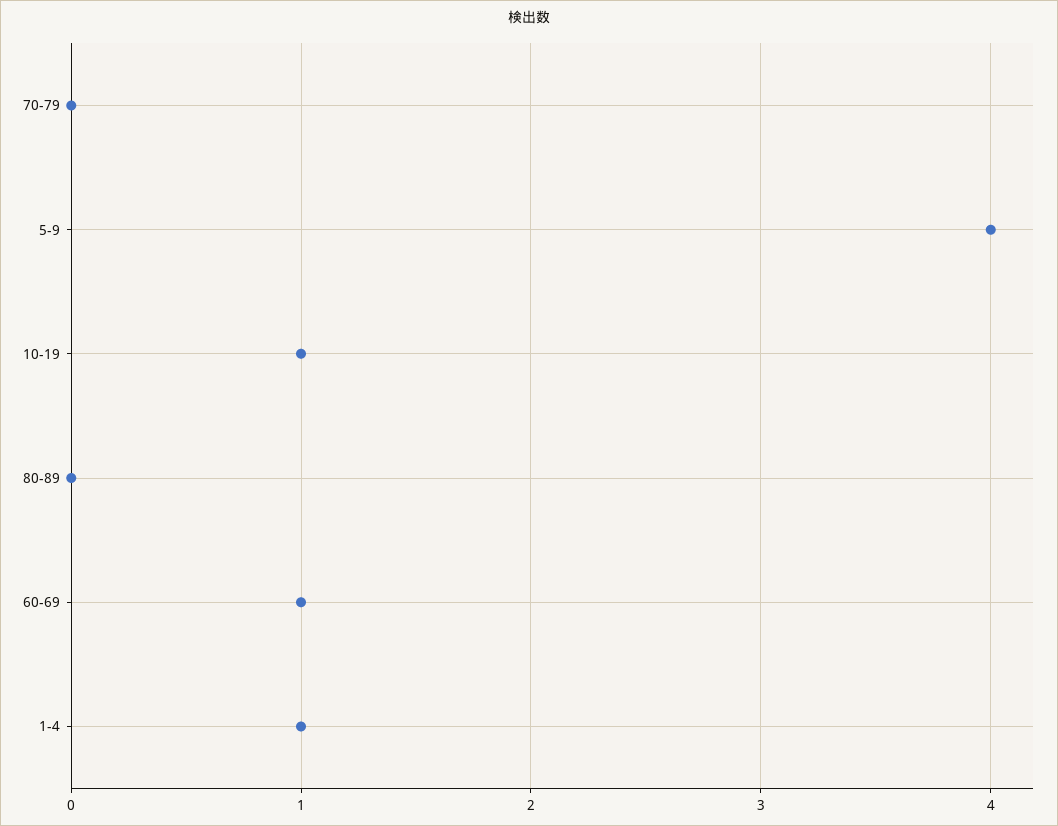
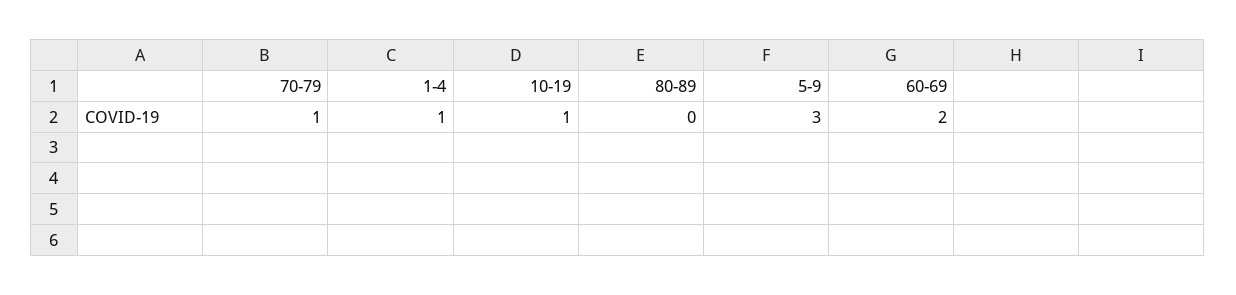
  {
-   "70-79": 0,
+   "70-79": 1,
-   "5-9": 4,
+   "5-9": 3,
    "10-19": 1,
    "80-89": 0,
-   "60-69": 1,
+   "60-69": 2,
    "1-4": 1
  }

